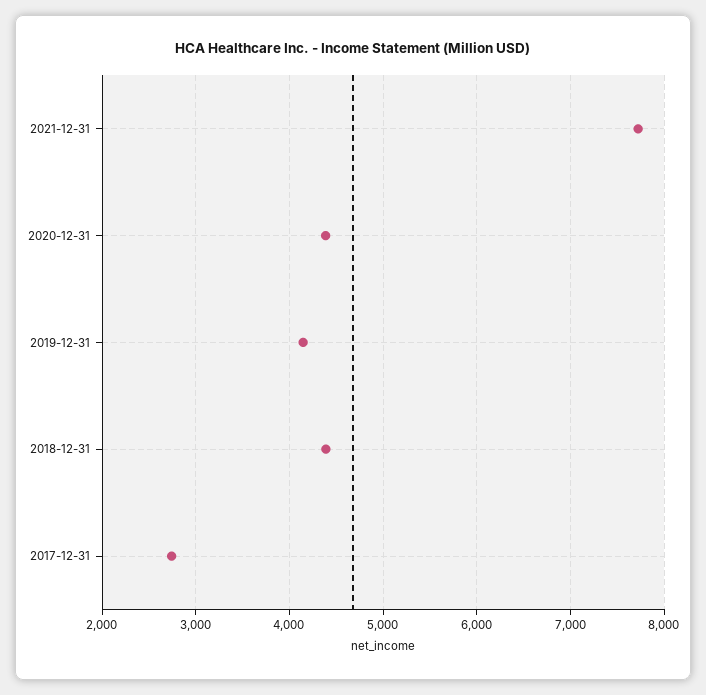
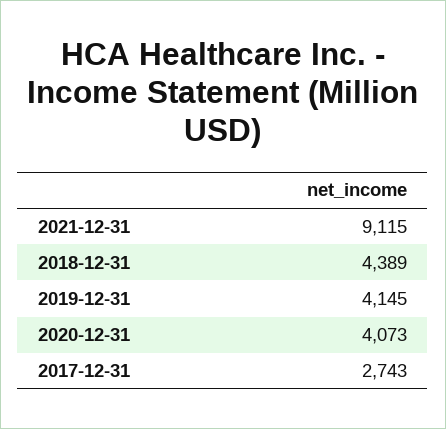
  {
-   "2021-12-31": 7700,
+   "2021-12-31": 9115,
-   "2020-12-31": 4400,
+   "2020-12-31": 4073,
    "2019-12-31": 4145,
    "2018-12-31": 4389,
    "2017-12-31": 2743
  }

